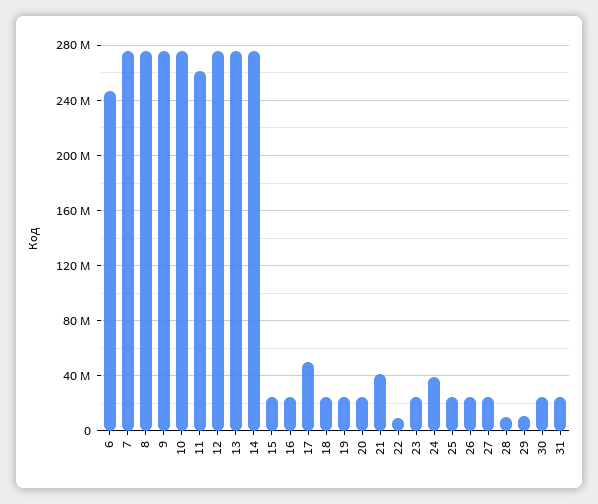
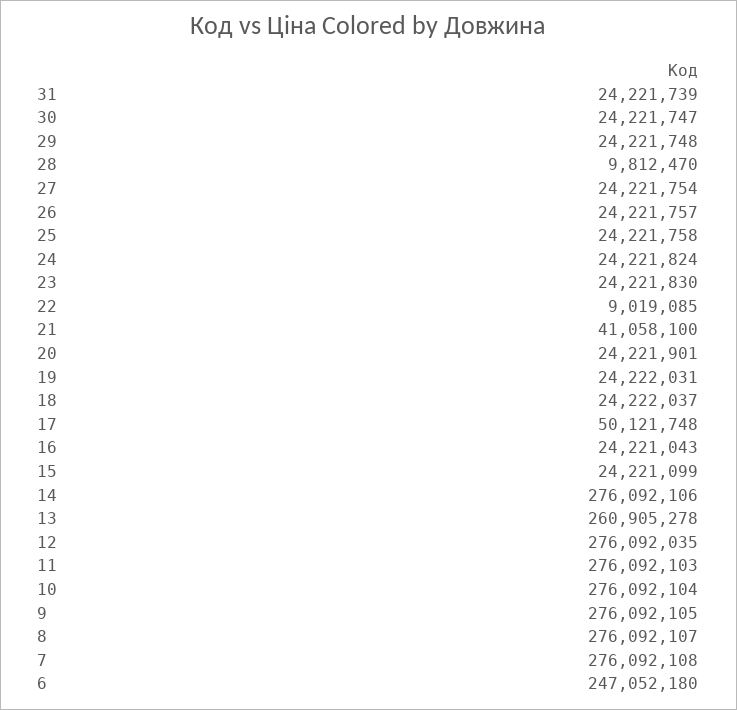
  {
    "6": 247052180,
    "7": 276092108,
    "8": 276092107,
    "9": 276092105,
    "10": 276092104,
-   "11": 260000000,
+   "11": 276092103,
    "12": 276092035,
-   "13": 275000000,
+   "13": 260905278,
    "14": 276092106,
    "15": 24221099,
    "16": 24221043,
    "17": 50121748,
    "18": 24222037,
    "19": 24222031,
    "20": 24221901,
    "21": 41058100,
    "22": 9019085,
    "23": 24221830,
-   "24": 40000000,
+   "24": 24221824,
    "25": 24221758,
    "26": 24221757,
    "27": 24221754,
    "28": 9812470,
-   "29": 10000000,
+   "29": 24221748,
    "30": 24221747,
    "31": 24221739
  }

